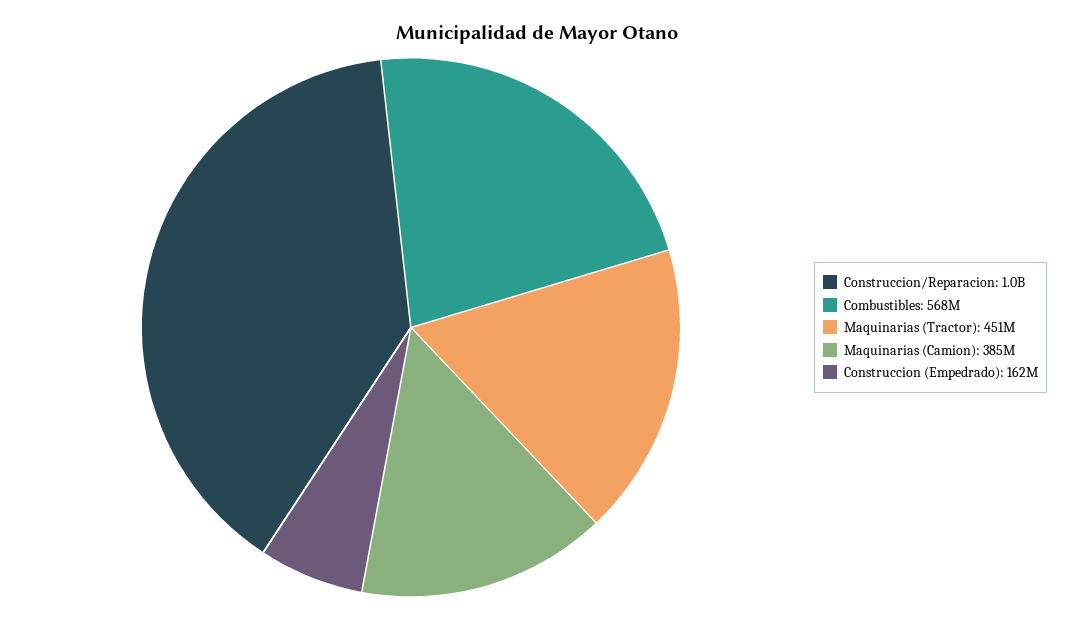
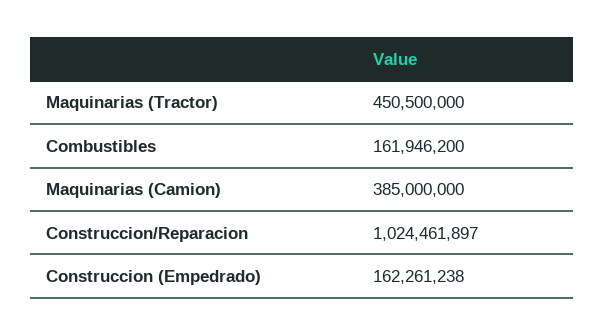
  {
    "Construccion/Reparacion": 1024461897,
-   "Combustibles": 568000000,
+   "Combustibles": 161946200,
    "Maquinarias (Tractor)": 450500000,
    "Maquinarias (Camion)": 385000000,
    "Construccion (Empedrado)": 162261238
  }

